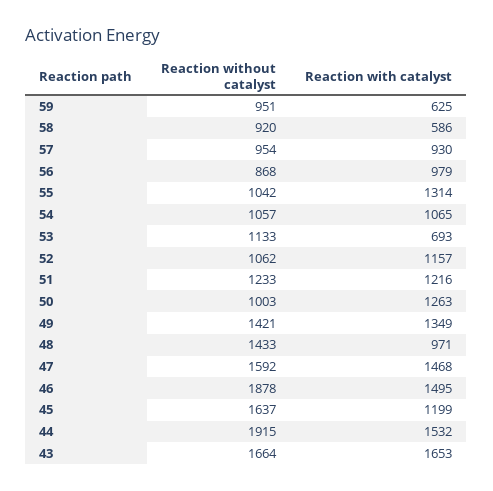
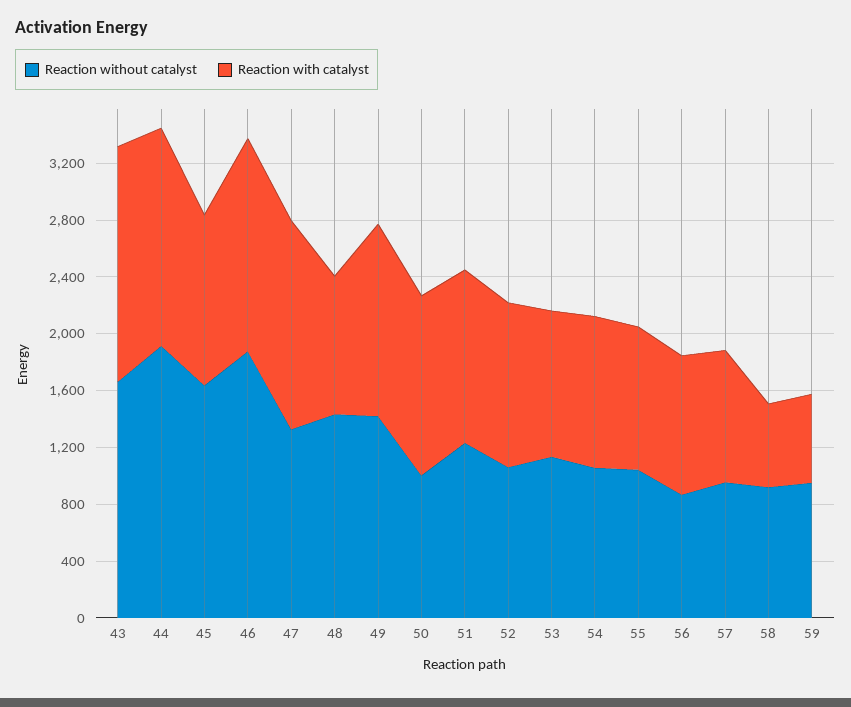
  {
    "Reaction without catalyst": {
      "59": 951,
      "58": 920,
      "57": 954,
      "56": 868,
      "55": 1042,
      "54": 1057,
      "53": 1133,
      "52": 1062,
      "51": 1233,
      "50": 1003,
      "49": 1421,
      "48": 1433,
-     "47": 1592,
+     "47": 1300,
      "46": 1878,
      "45": 1637,
      "44": 1915,
      "43": 1664
    },
    "Reaction with catalyst": {
      "59": 625,
      "58": 586,
      "57": 930,
      "56": 979,
-     "55": 1314,
+     "55": 1000,
      "54": 1065,
-     "53": 693,
+     "53": 1000,
      "52": 1157,
      "51": 1216,
      "50": 1263,
      "49": 1349,
      "48": 971,
      "47": 1468,
      "46": 1495,
      "45": 1199,
      "44": 1532,
      "43": 1653
    }
  }

